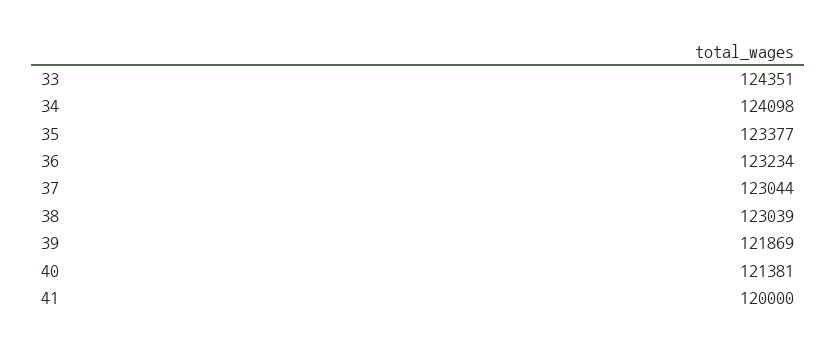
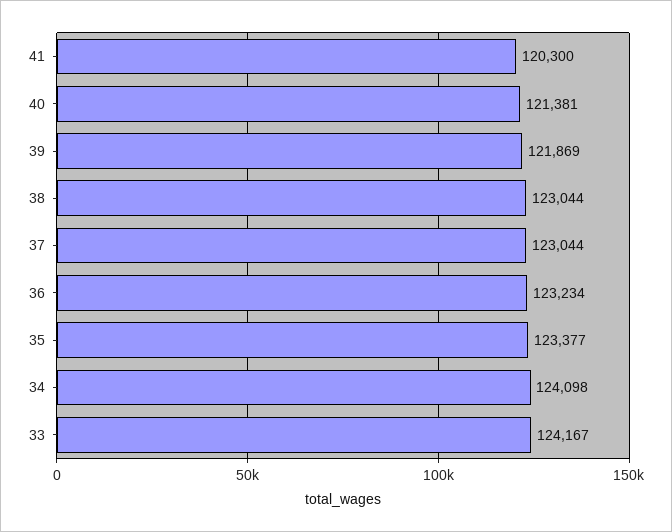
  {
-   "33": 124351,
+   "33": 124167,
    "34": 124098,
    "35": 123377,
    "36": 123234,
    "37": 123044,
-   "38": 123039,
+   "38": 123044,
    "39": 121869,
    "40": 121381,
-   "41": 120000
+   "41": 120300
  }

